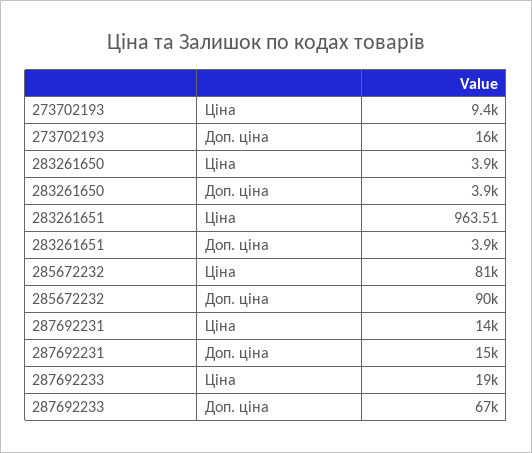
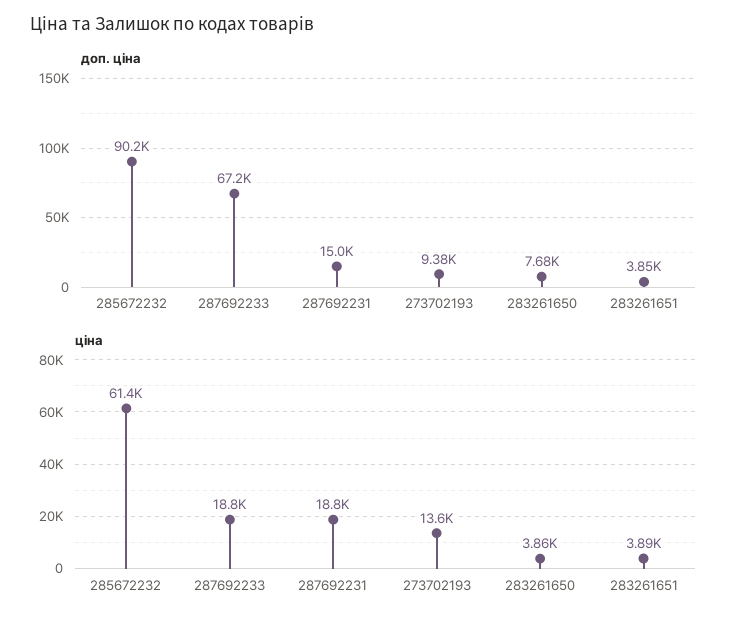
  {
    "Ціна": {
-     "273702193": 9400,
+     "273702193": 13600,
      "283261650": 3860,
-     "283261651": 963.51,
+     "283261651": 3890,
-     "285672232": 81000,
+     "285672232": 61400,
-     "287692231": 14000,
+     "287692231": 18800,
      "287692233": 18800
    },
    "Доп. ціна": {
-     "273702193": 16000,
+     "273702193": 9380,
-     "283261650": 3900,
+     "283261650": 7680,
      "283261651": 3850,
      "285672232": 90200,
      "287692231": 15000,
      "287692233": 67200
    }
  }

